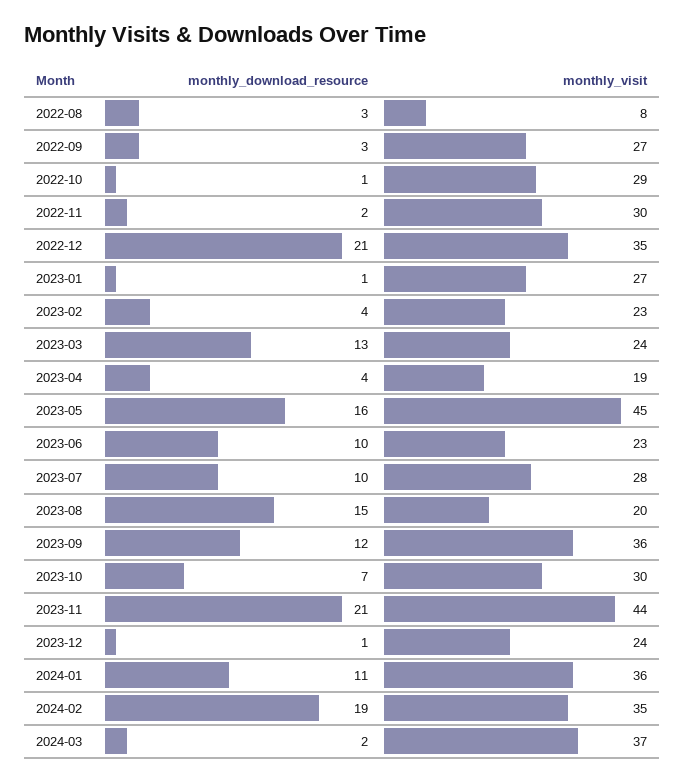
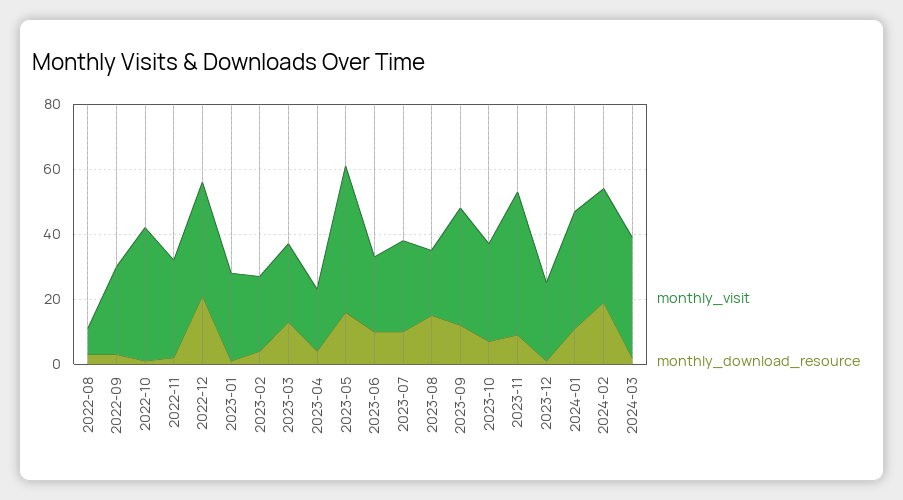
  {
    "monthly_download_resource": {
      "2022-08": 3,
      "2022-09": 3,
      "2022-10": 1,
      "2022-11": 2,
      "2022-12": 21,
      "2023-01": 1,
      "2023-02": 4,
      "2023-03": 13,
      "2023-04": 4,
      "2023-05": 16,
      "2023-06": 10,
      "2023-07": 10,
      "2023-08": 15,
      "2023-09": 12,
      "2023-10": 7,
-     "2023-11": 21,
+     "2023-11": 10,
      "2023-12": 1,
      "2024-01": 11,
      "2024-02": 19,
      "2024-03": 2
    },
    "monthly_visit": {
      "2022-08": 8,
      "2022-09": 27,
-     "2022-10": 29,
+     "2022-10": 40,
      "2022-11": 30,
      "2022-12": 35,
      "2023-01": 27,
      "2023-02": 23,
      "2023-03": 24,
      "2023-04": 19,
      "2023-05": 45,
      "2023-06": 23,
      "2023-07": 28,
      "2023-08": 20,
      "2023-09": 36,
      "2023-10": 30,
      "2023-11": 44,
      "2023-12": 24,
      "2024-01": 36,
      "2024-02": 35,
      "2024-03": 37
    }
  }

